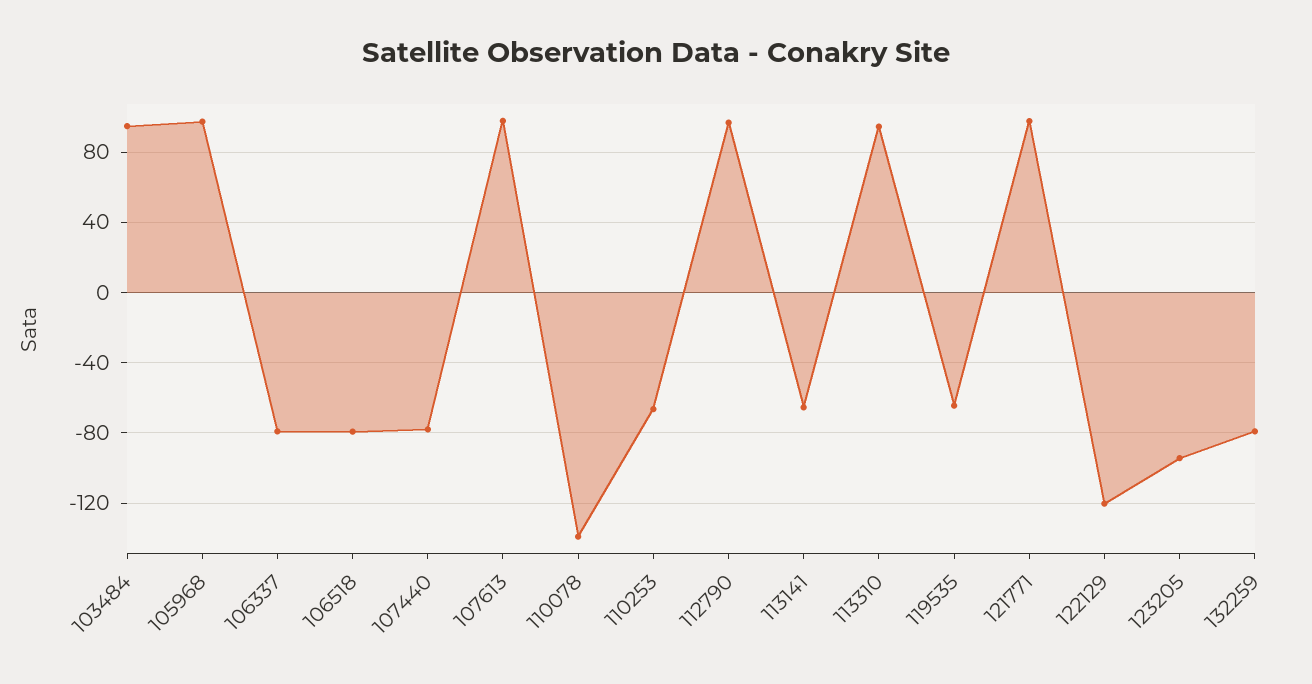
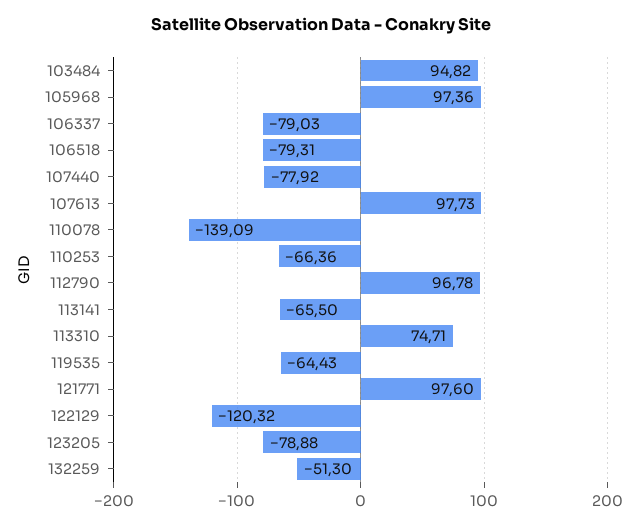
  {
    "103484": 94.82,
    "105968": 97.36,
    "106337": -79.03,
    "106518": -79.31,
    "107440": -77.92,
    "107613": 97.73,
    "110078": -139.09,
    "110253": -66.36,
    "112790": 96.78,
    "113141": -65.5,
-   "113310": 95,
+   "113310": 74.71,
    "119535": -64.43,
    "121771": 97.6,
    "122129": -120.32,
-   "123205": -95,
+   "123205": -78.88,
-   "132259": -80
+   "132259": -51.3
  }

